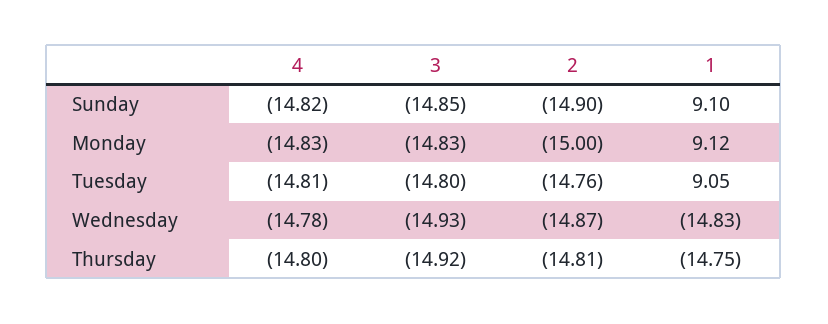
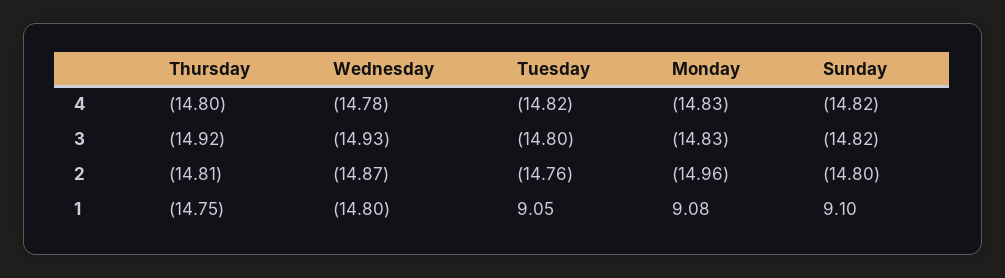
  {
    "4": {
      "Sunday": -14.82,
      "Monday": -14.83,
-     "Tuesday": -14.81,
+     "Tuesday": -14.82,
      "Wednesday": -14.78,
      "Thursday": -14.8
    },
    "3": {
-     "Sunday": -14.85,
+     "Sunday": -14.82,
      "Monday": -14.83,
      "Tuesday": -14.8,
      "Wednesday": -14.93,
      "Thursday": -14.92
    },
    "2": {
-     "Sunday": -14.9,
+     "Sunday": -14.8,
-     "Monday": -15,
+     "Monday": -14.96,
      "Tuesday": -14.76,
      "Wednesday": -14.87,
      "Thursday": -14.81
    },
    "1": {
      "Sunday": 9.1,
-     "Monday": 9.12,
+     "Monday": 9.08,
      "Tuesday": 9.05,
-     "Wednesday": -14.83,
+     "Wednesday": -14.8,
      "Thursday": -14.75
    }
  }

